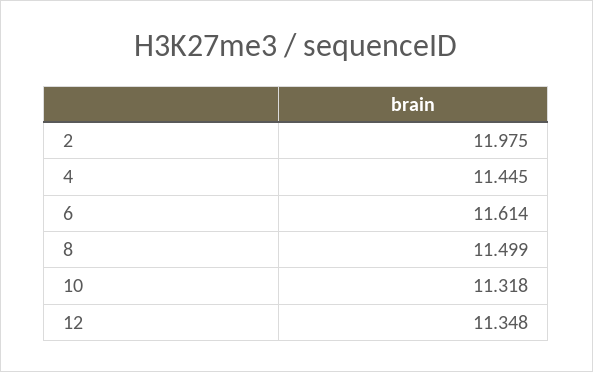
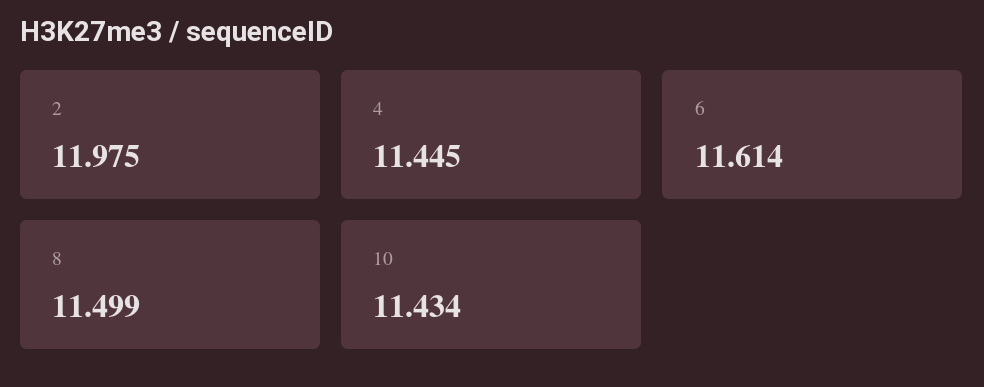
  {
    "2": 11.975,
    "4": 11.445,
    "6": 11.614,
    "8": 11.499,
-   "10": 11.318,
+   "10": 11.434
-   "12": 11.348
  }

